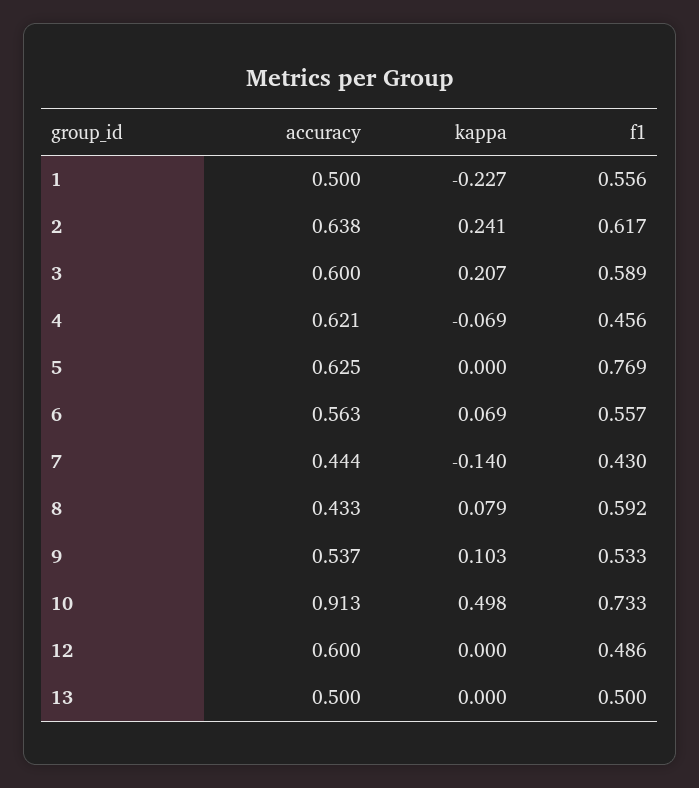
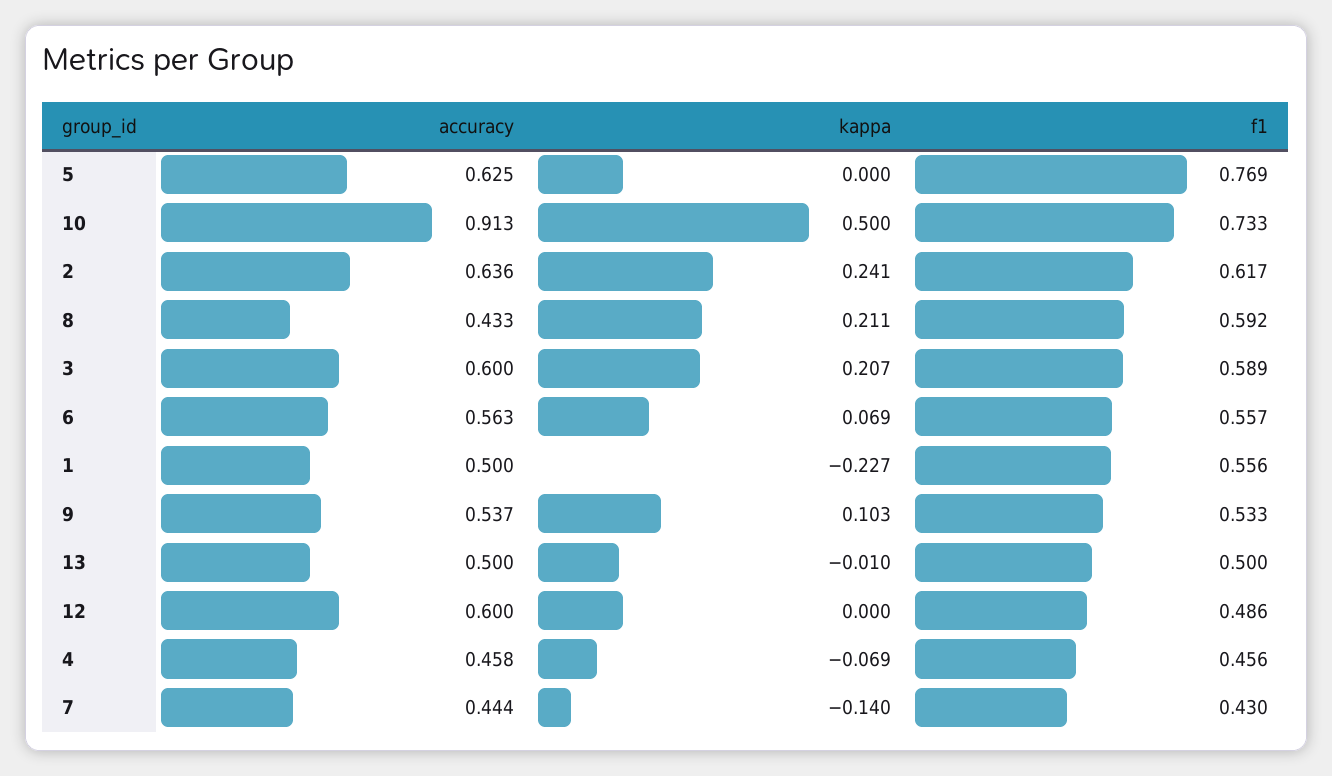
  {
    "accuracy": {
      "1": 0.5,
-     "2": 0.638,
+     "2": 0.636,
      "3": 0.6,
-     "4": 0.621,
+     "4": 0.458,
      "5": 0.625,
      "6": 0.563,
      "7": 0.444,
      "8": 0.433,
      "9": 0.537,
      "10": 0.913,
      "12": 0.6,
      "13": 0.5
    },
    "kappa": {
      "1": -0.227,
      "2": 0.241,
      "3": 0.207,
      "4": -0.069,
      "5": 0,
      "6": 0.069,
      "7": -0.14,
-     "8": 0.079,
+     "8": 0.211,
      "9": 0.103,
-     "10": 0.498,
+     "10": 0.5,
      "12": 0,
-     "13": 0
+     "13": -0.01
    },
    "f1": {
      "1": 0.556,
      "2": 0.617,
      "3": 0.589,
      "4": 0.456,
      "5": 0.769,
      "6": 0.557,
      "7": 0.43,
      "8": 0.592,
      "9": 0.533,
      "10": 0.733,
      "12": 0.486,
      "13": 0.5
    }
  }

